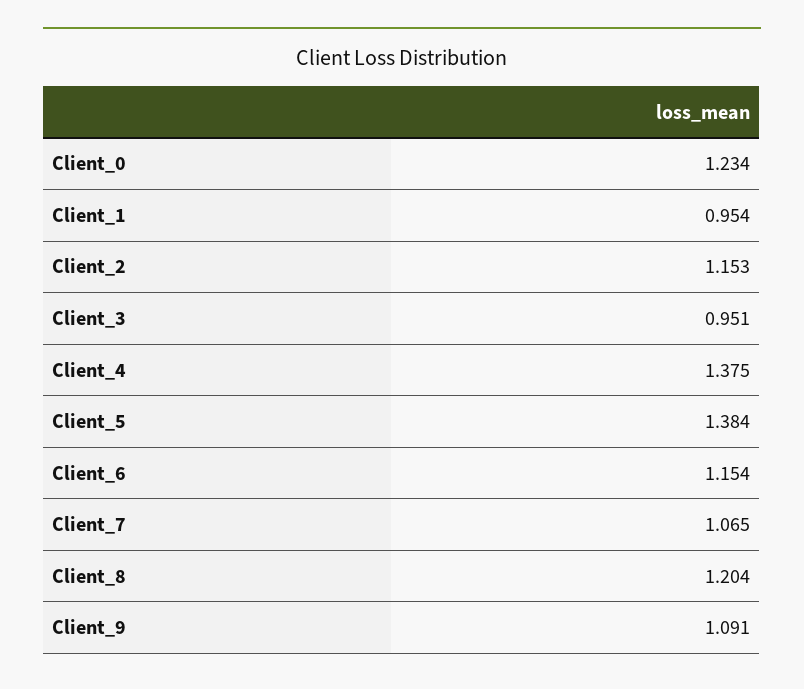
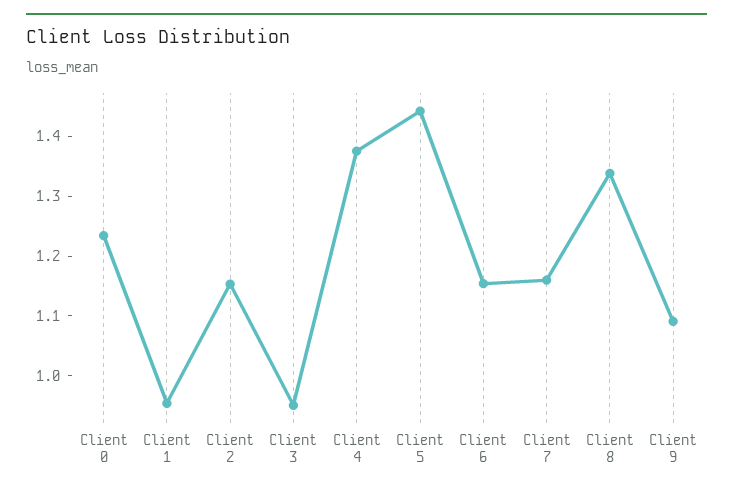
  {
    "Client_0": 1.234,
    "Client_1": 0.954,
    "Client_2": 1.153,
    "Client_3": 0.951,
    "Client_4": 1.375,
-   "Client_5": 1.384,
+   "Client_5": 1.44,
    "Client_6": 1.154,
-   "Client_7": 1.065,
+   "Client_7": 1.16,
-   "Client_8": 1.204,
+   "Client_8": 1.34,
    "Client_9": 1.091
  }

